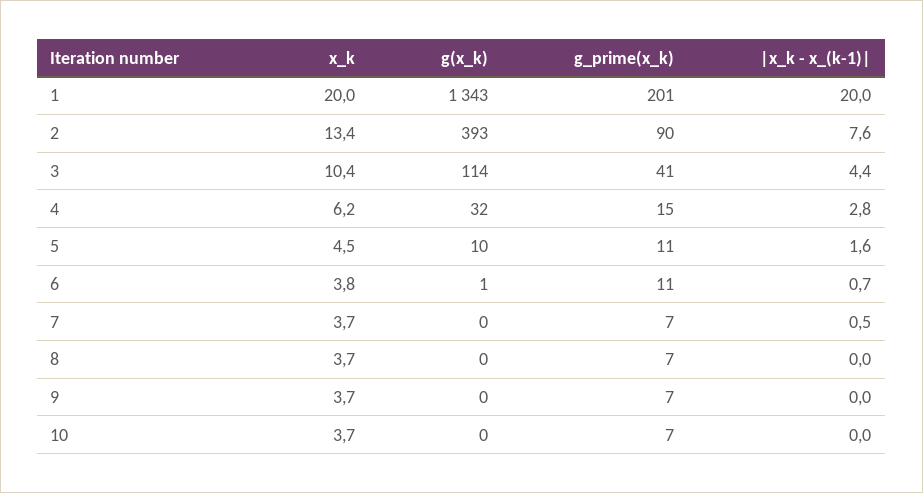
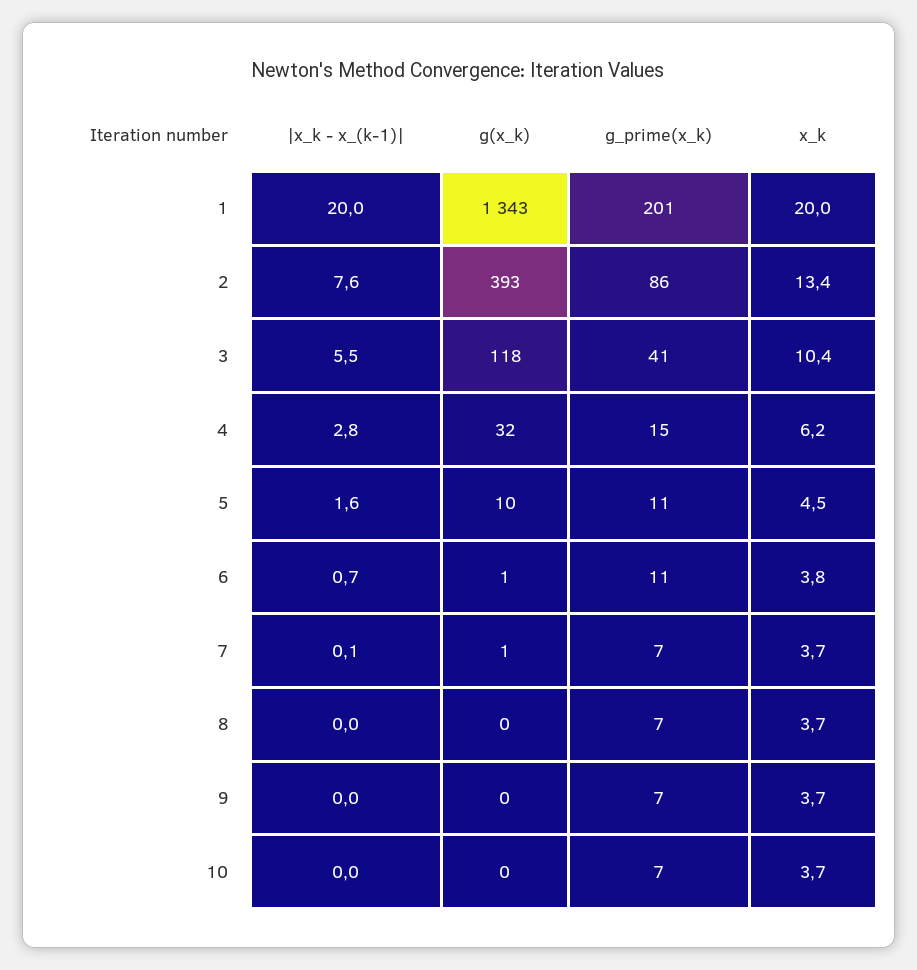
  {
    "x_k": {
      "1": 20,
      "2": 13.4,
      "3": 10.4,
      "4": 6.2,
      "5": 4.5,
      "6": 3.8,
      "7": 3.7,
      "8": 3.7,
      "9": 3.7,
      "10": 3.7
    },
    "g(x_k)": {
      "1": 1343,
      "2": 393,
-     "3": 114,
+     "3": 118,
      "4": 32,
      "5": 10,
      "6": 1,
-     "7": 0,
+     "7": 1,
      "8": 0,
      "9": 0,
      "10": 0
    },
    "g_prime(x_k)": {
      "1": 201,
-     "2": 90,
+     "2": 86,
      "3": 41,
      "4": 15,
      "5": 11,
      "6": 11,
      "7": 7,
      "8": 7,
      "9": 7,
      "10": 7
    },
    "|x_k - x_(k-1)|": {
      "1": 20,
      "2": 7.6,
-     "3": 4.4,
+     "3": 5.5,
      "4": 2.8,
      "5": 1.6,
      "6": 0.7,
-     "7": 0.5,
+     "7": 0.1,
      "8": 0,
      "9": 0,
      "10": 0
    }
  }

